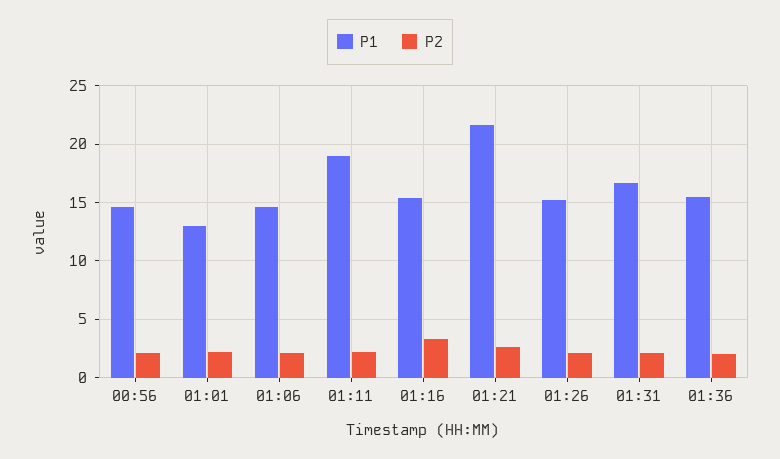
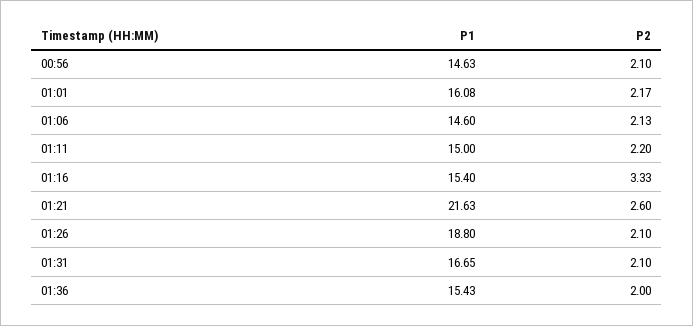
  {
    "P1": {
      "00:56": 14.63,
-     "01:01": 13,
+     "01:01": 16.08,
      "01:06": 14.6,
-     "01:11": 19,
+     "01:11": 15,
      "01:16": 15.4,
      "01:21": 21.63,
-     "01:26": 15,
+     "01:26": 18.8,
      "01:31": 16.65,
      "01:36": 15.43
    },
    "P2": {
      "00:56": 2.1,
      "01:01": 2.17,
      "01:06": 2.13,
      "01:11": 2.2,
      "01:16": 3.33,
      "01:21": 2.6,
      "01:26": 2.1,
      "01:31": 2.1,
      "01:36": 2
    }
  }

